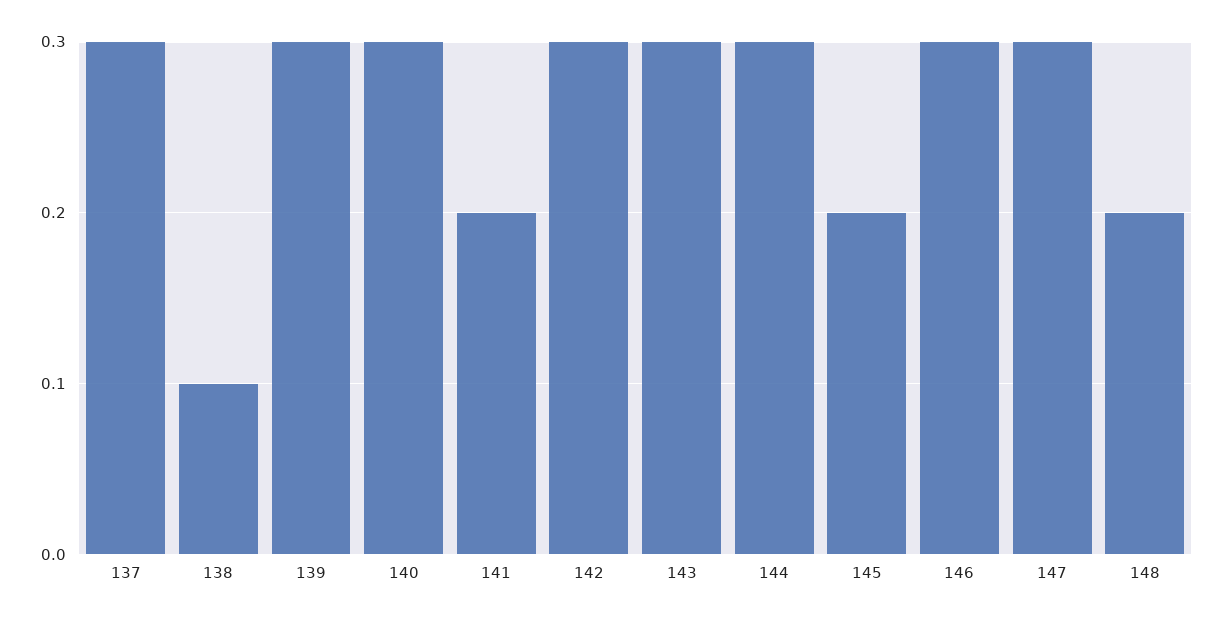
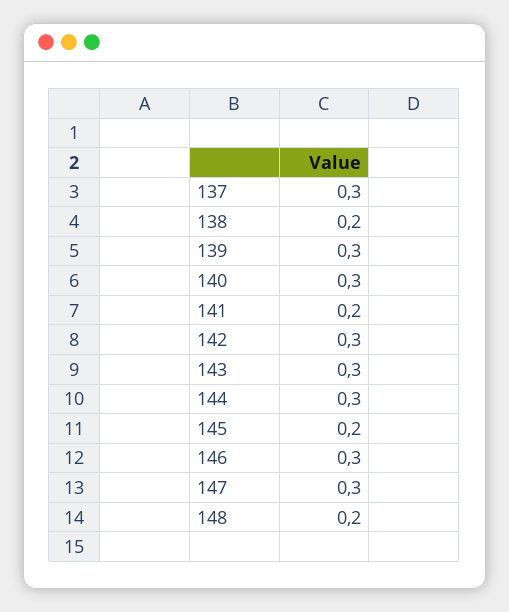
  {
    "137": 0.3,
-   "138": 0.1,
+   "138": 0.2,
    "139": 0.3,
    "140": 0.3,
    "141": 0.2,
    "142": 0.3,
    "143": 0.3,
    "144": 0.3,
    "145": 0.2,
    "146": 0.3,
    "147": 0.3,
    "148": 0.2
  }

